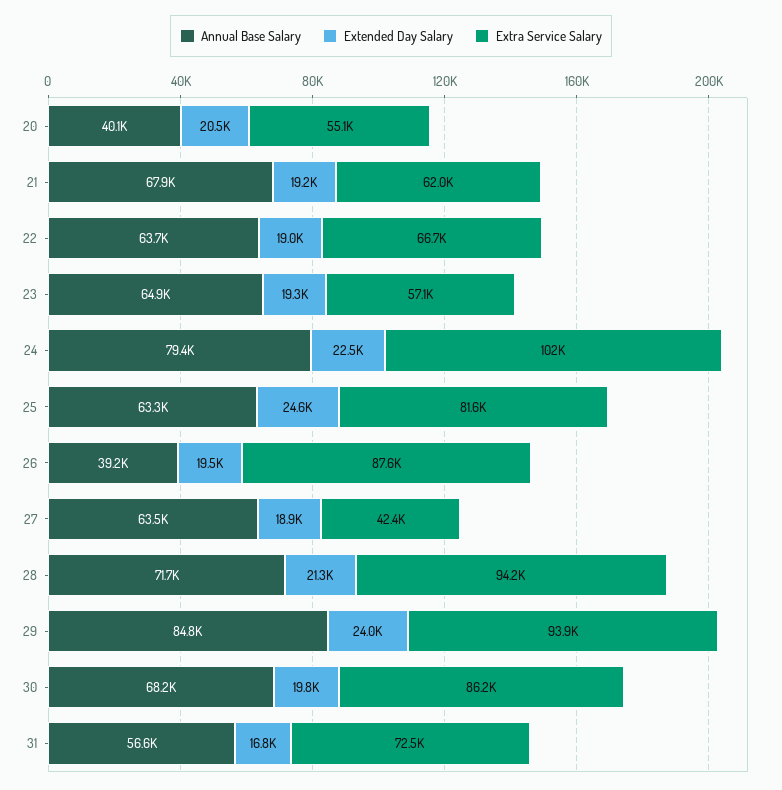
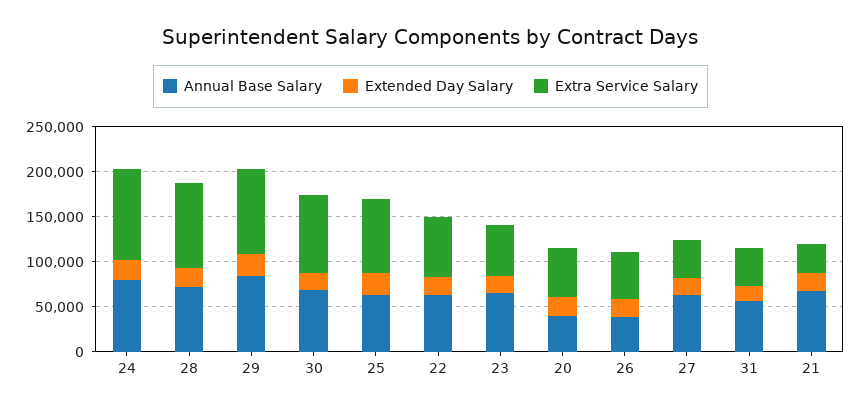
  {
    "Annual Base Salary": {
      "20": 40100,
      "21": 67900,
      "22": 63700,
      "23": 64900,
      "24": 79400,
      "25": 63300,
      "26": 39200,
      "27": 63500,
      "28": 71700,
      "29": 84800,
      "30": 68200,
      "31": 56600
    },
    "Extended Day Salary": {
      "20": 20500,
      "21": 19200,
      "22": 19000,
      "23": 19300,
      "24": 22500,
      "25": 24600,
      "26": 19500,
      "27": 18900,
      "28": 21300,
      "29": 24000,
      "30": 19800,
      "31": 16800
    },
    "Extra Service Salary": {
      "20": 55100,
-     "21": 62000,
+     "21": 30000,
      "22": 66700,
      "23": 57100,
      "24": 102000,
      "25": 81600,
-     "26": 87600,
+     "26": 50000,
      "27": 42400,
      "28": 94200,
      "29": 93900,
      "30": 86200,
-     "31": 72500
+     "31": 40000
    }
  }

